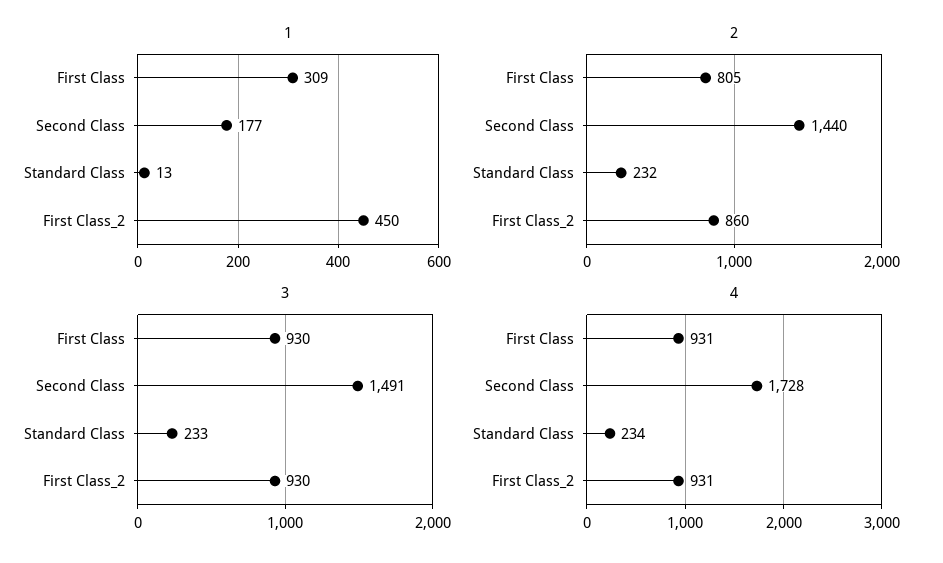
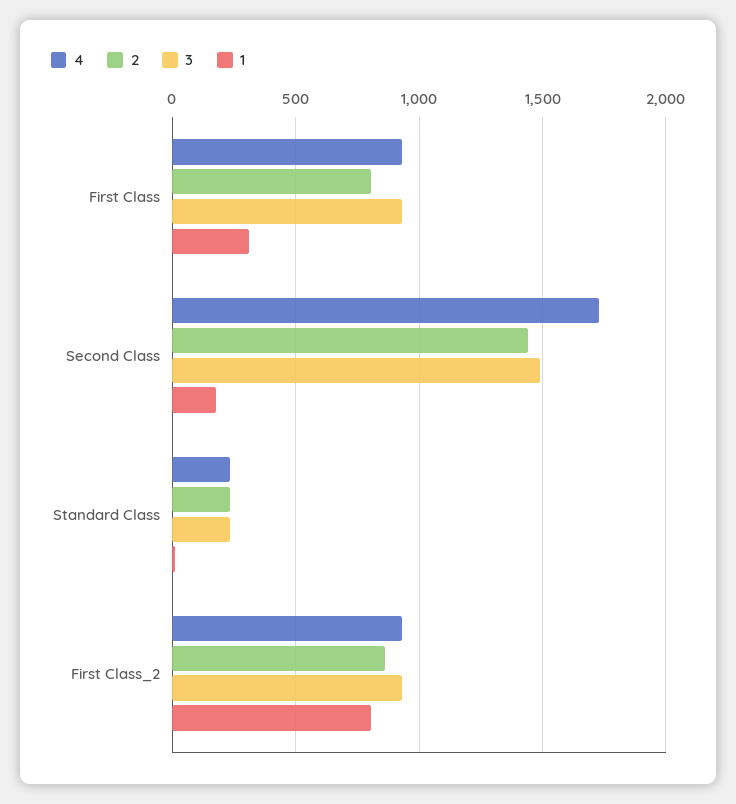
  {
    "1": {
      "First Class": 309,
      "Second Class": 177,
      "Standard Class": 13,
-     "First Class_2": 450
+     "First Class_2": 800
    },
    "2": {
      "First Class": 805,
      "Second Class": 1440,
      "Standard Class": 232,
      "First Class_2": 860
    },
    "3": {
      "First Class": 930,
      "Second Class": 1491,
      "Standard Class": 233,
      "First Class_2": 930
    },
    "4": {
      "First Class": 931,
      "Second Class": 1728,
      "Standard Class": 234,
      "First Class_2": 931
    }
  }

